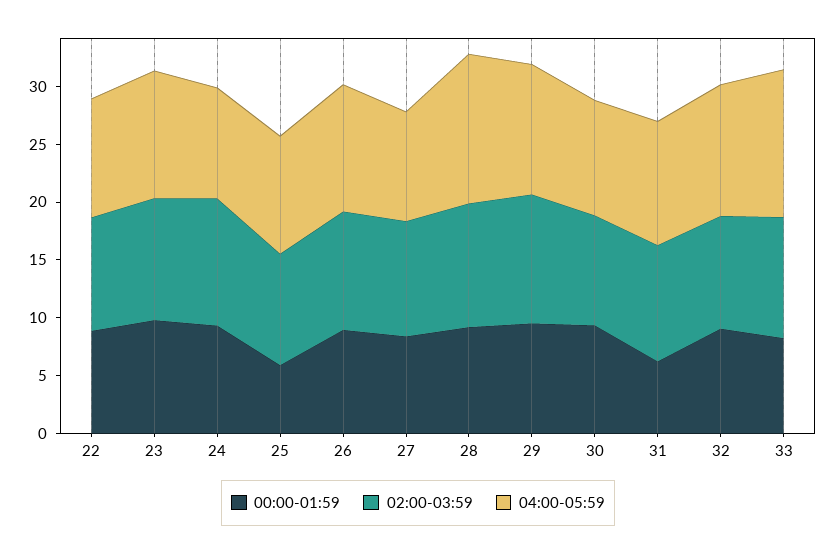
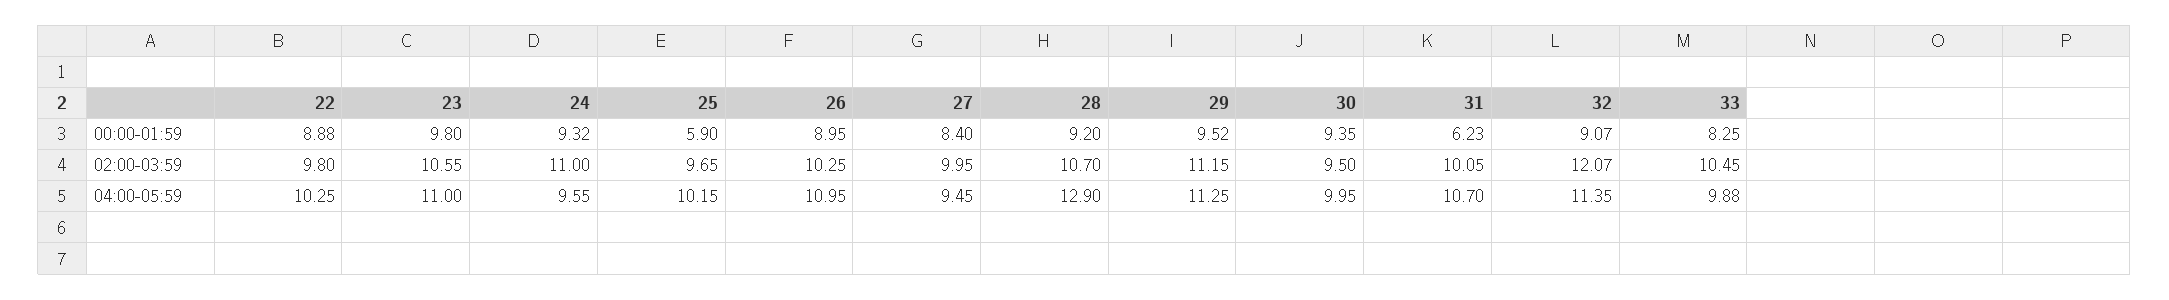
  {
    "00:00-01:59": {
      "22": 8.88,
      "23": 9.8,
      "24": 9.32,
      "25": 5.9,
      "26": 8.95,
      "27": 8.4,
      "28": 9.2,
      "29": 9.52,
      "30": 9.35,
      "31": 6.23,
      "32": 9.07,
      "33": 8.25
    },
    "02:00-03:59": {
      "22": 9.8,
      "23": 10.55,
      "24": 11,
      "25": 9.65,
      "26": 10.25,
      "27": 9.95,
      "28": 10.7,
      "29": 11.15,
      "30": 9.5,
      "31": 10.05,
-     "32": 10,
+     "32": 12.07,
      "33": 10.45
    },
    "04:00-05:59": {
      "22": 10.25,
      "23": 11,
      "24": 9.55,
      "25": 10.15,
      "26": 10.95,
      "27": 9.45,
      "28": 12.9,
      "29": 11.25,
      "30": 9.95,
      "31": 10.7,
      "32": 11.35,
-     "33": 13
+     "33": 9.88
    }
  }

